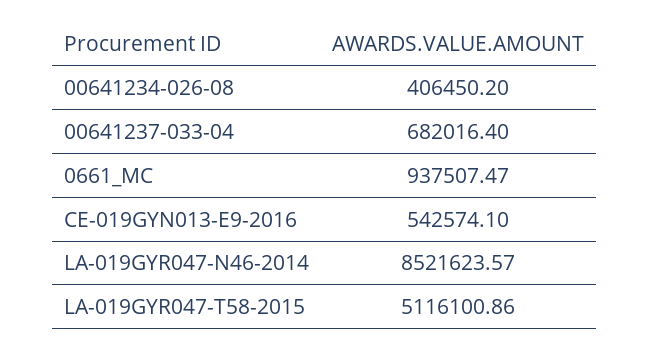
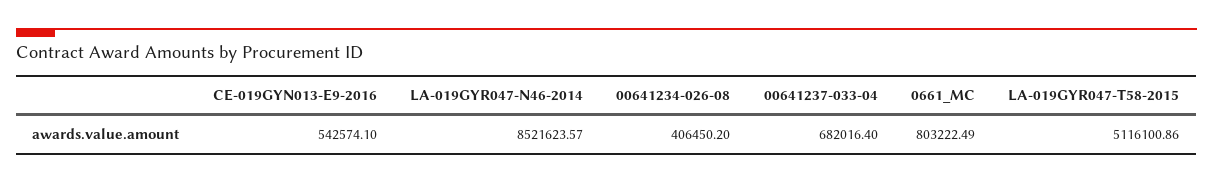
  {
    "00641234-026-08": 406450.2,
    "00641237-033-04": 682016.4,
-   "0661_MC": 937507.47,
+   "0661_MC": 803222.49,
    "CE-019GYN013-E9-2016": 542574.1,
    "LA-019GYR047-N46-2014": 8521623.57,
    "LA-019GYR047-T58-2015": 5116100.86
  }

